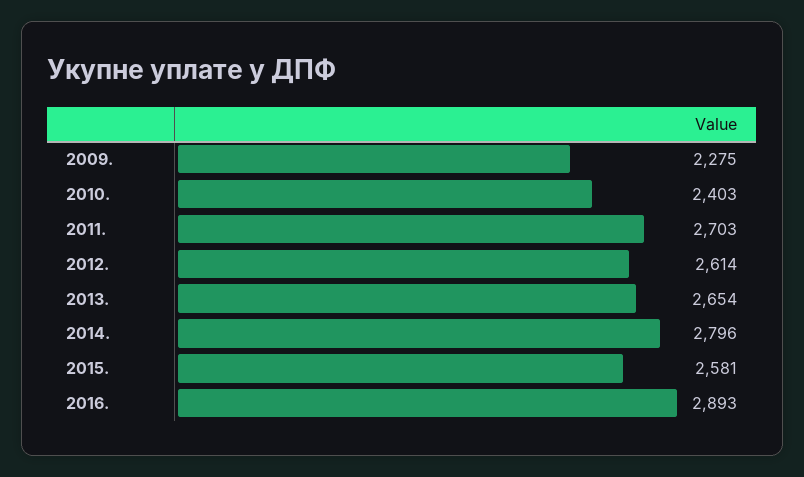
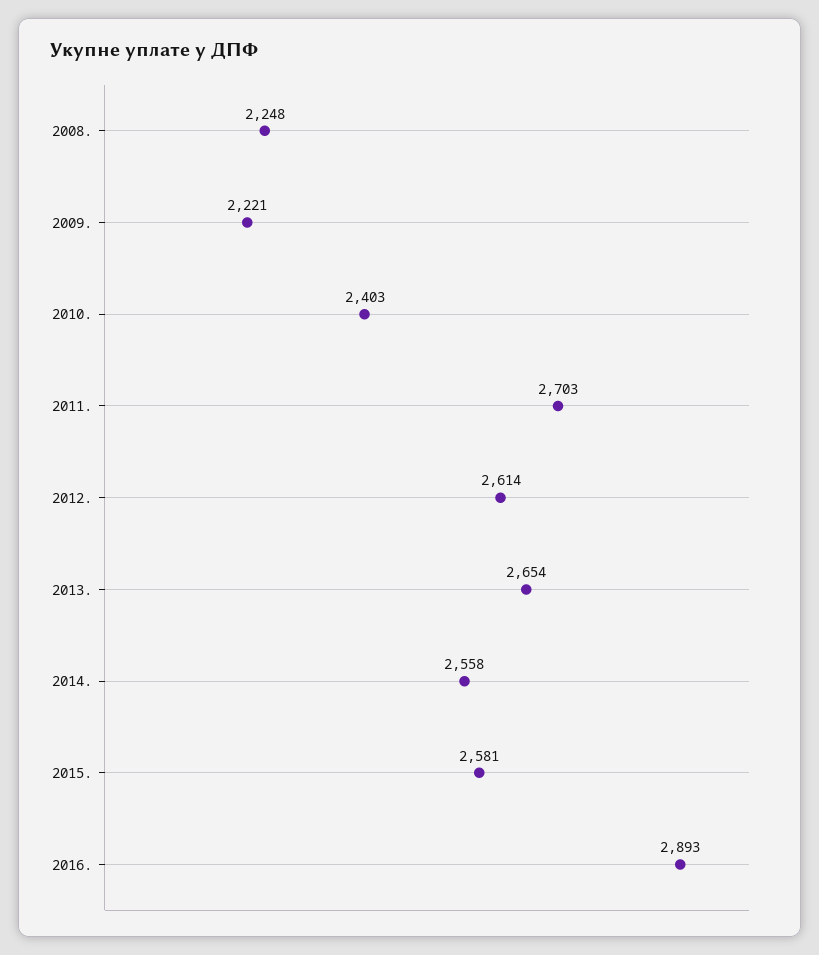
  {
-   "2009.": 2275,
+   "2009.": 2221,
    "2010.": 2403,
    "2011.": 2703,
    "2012.": 2614,
    "2013.": 2654,
-   "2014.": 2796,
+   "2014.": 2558,
    "2015.": 2581,
-   "2016.": 2893
+   "2016.": 2893,
+   "2008.": 2248
  }

